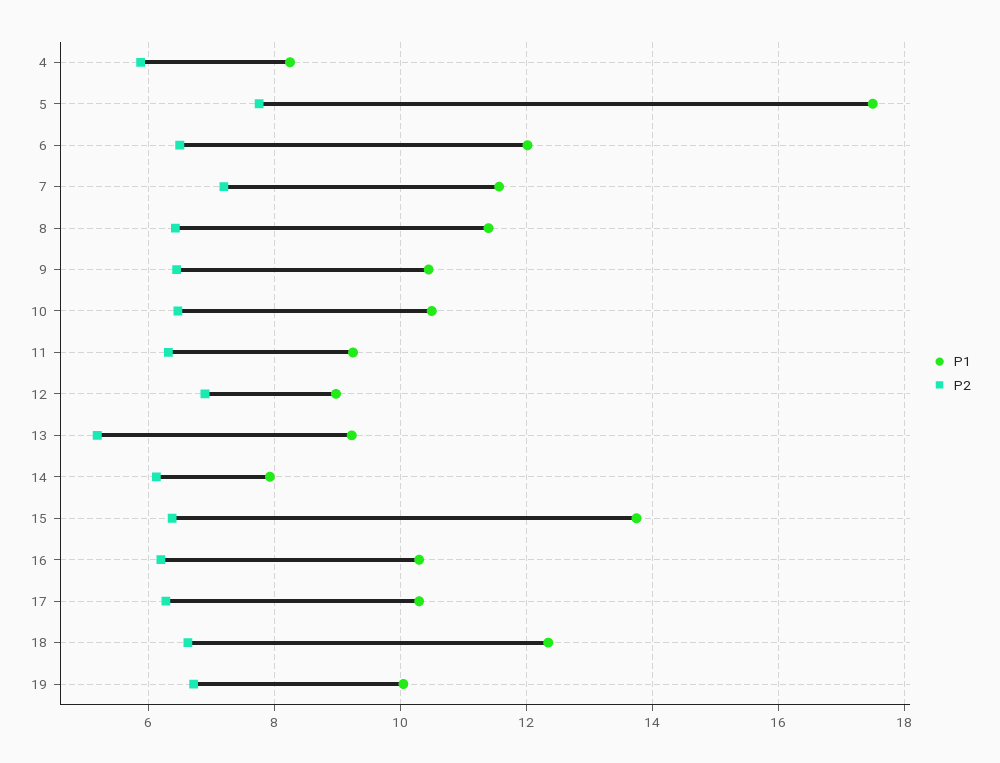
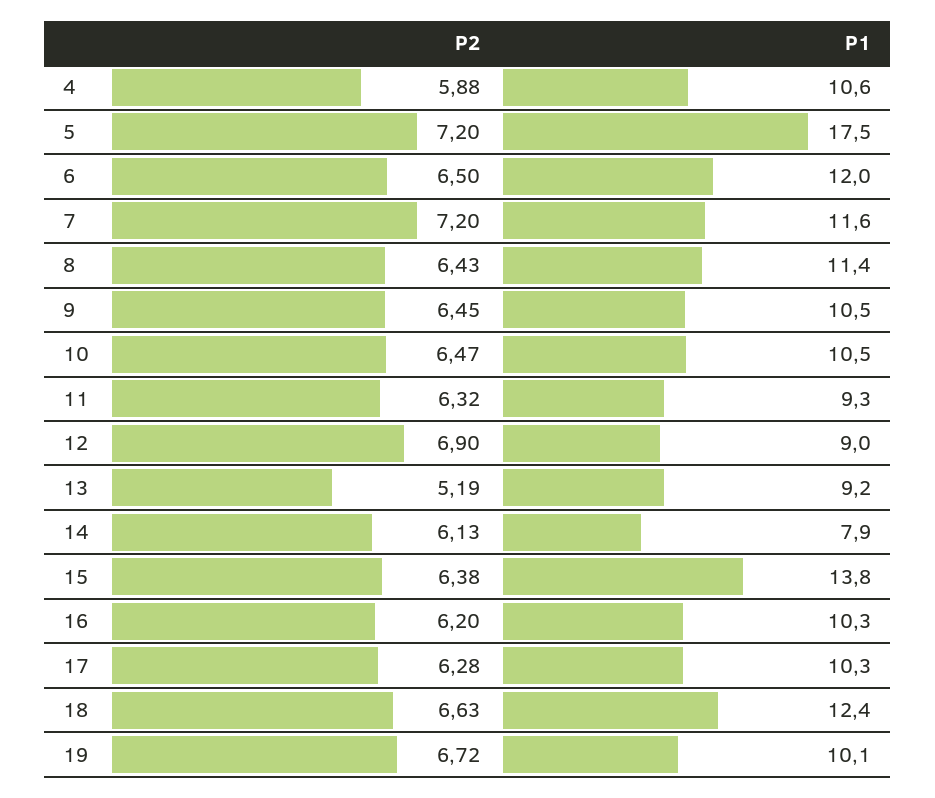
  {
    "P1": {
-     "4": 8.2,
+     "4": 10.6,
      "5": 17.5,
      "6": 12,
      "7": 11.6,
      "8": 11.4,
      "9": 10.5,
      "10": 10.5,
      "11": 9.3,
      "12": 9,
      "13": 9.2,
      "14": 7.9,
      "15": 13.8,
      "16": 10.3,
      "17": 10.3,
      "18": 12.4,
      "19": 10.1
    },
    "P2": {
      "4": 5.88,
-     "5": 7.8,
+     "5": 7.2,
      "6": 6.5,
      "7": 7.2,
      "8": 6.43,
      "9": 6.45,
      "10": 6.47,
      "11": 6.32,
      "12": 6.9,
      "13": 5.19,
      "14": 6.13,
      "15": 6.38,
      "16": 6.2,
      "17": 6.28,
      "18": 6.63,
      "19": 6.72
    }
  }

